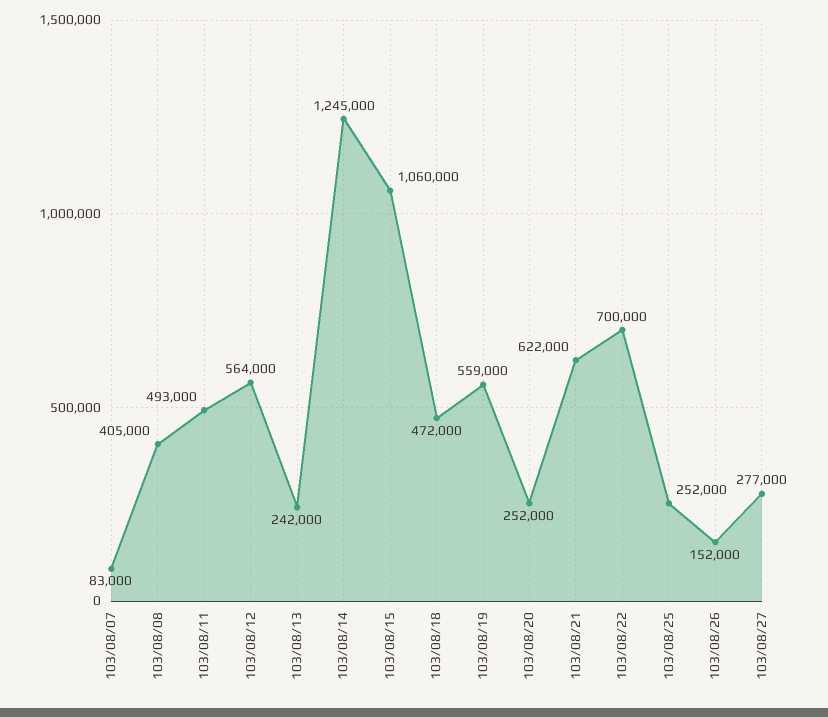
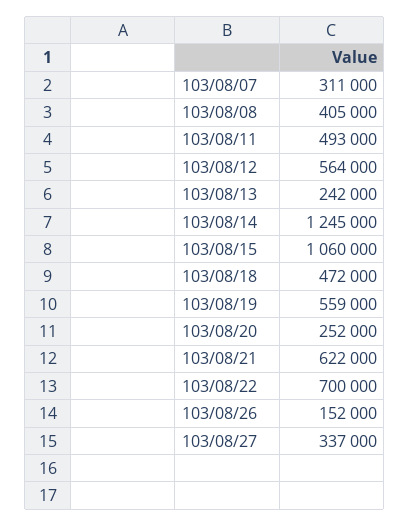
  {
-   "103/08/07": 83000,
+   "103/08/07": 311000,
    "103/08/08": 405000,
    "103/08/11": 493000,
    "103/08/12": 564000,
    "103/08/13": 242000,
    "103/08/14": 1245000,
    "103/08/15": 1060000,
    "103/08/18": 472000,
    "103/08/19": 559000,
    "103/08/20": 252000,
    "103/08/21": 622000,
    "103/08/22": 700000,
-   "103/08/25": 252000,
    "103/08/26": 152000,
-   "103/08/27": 277000
+   "103/08/27": 337000
  }

